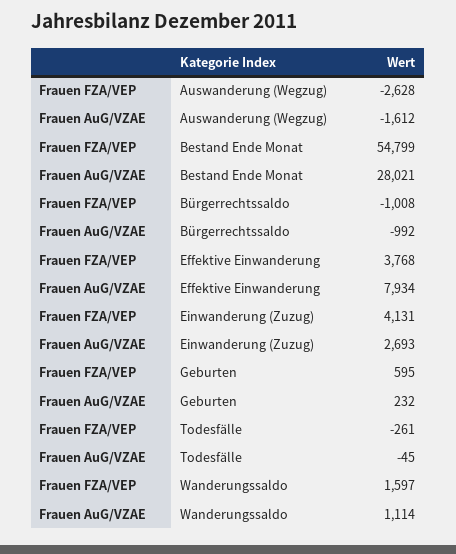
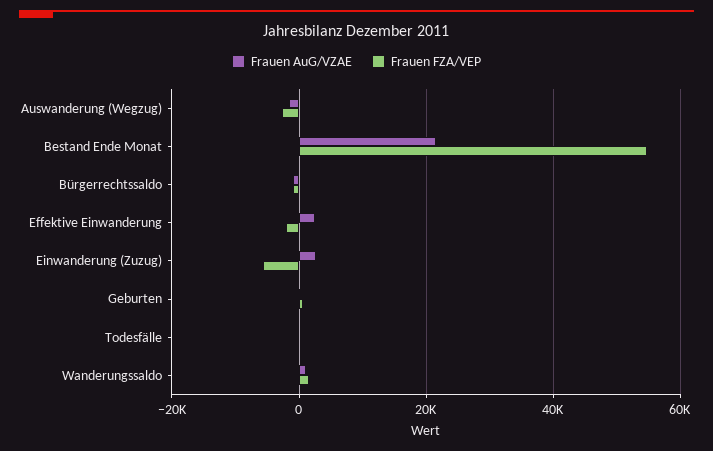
  {
    "Frauen FZA/VEP": {
      "Auswanderung (Wegzug)": -2628,
      "Bestand Ende Monat": 54799,
      "Bürgerrechtssaldo": -1008,
-     "Effektive Einwanderung": 3768,
+     "Effektive Einwanderung": -2000,
-     "Einwanderung (Zuzug)": 4131,
+     "Einwanderung (Zuzug)": -6000,
      "Geburten": 595,
      "Todesfälle": -261,
      "Wanderungssaldo": 1597
    },
    "Frauen AuG/VZAE": {
      "Auswanderung (Wegzug)": -1612,
-     "Bestand Ende Monat": 28021,
+     "Bestand Ende Monat": 22000,
      "Bürgerrechtssaldo": -992,
-     "Effektive Einwanderung": 7934,
+     "Effektive Einwanderung": 2000,
      "Einwanderung (Zuzug)": 2693,
      "Geburten": 232,
      "Todesfälle": -45,
      "Wanderungssaldo": 1114
    }
  }

